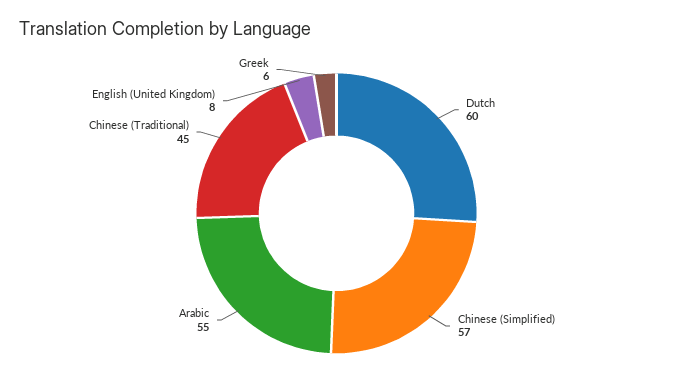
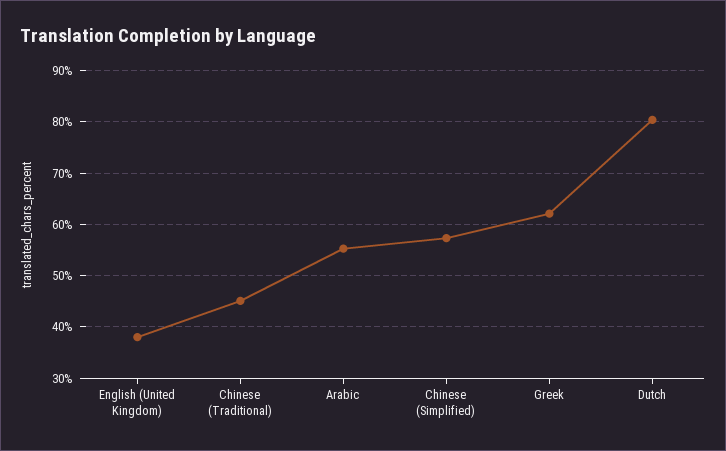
  {
-   "Dutch": 60,
+   "Dutch": 80,
    "Chinese (Simplified)": 57,
    "Arabic": 55,
    "Chinese (Traditional)": 45,
-   "English (United Kingdom)": 8,
+   "English (United Kingdom)": 38,
-   "Greek": 6
+   "Greek": 62
  }

